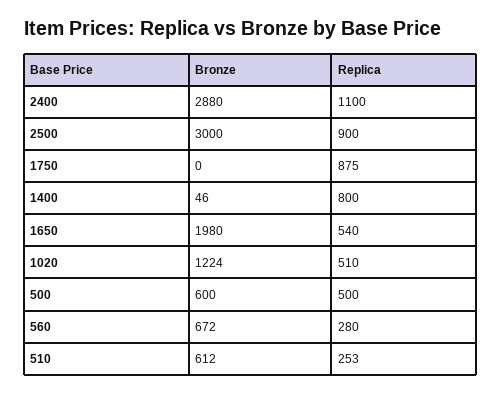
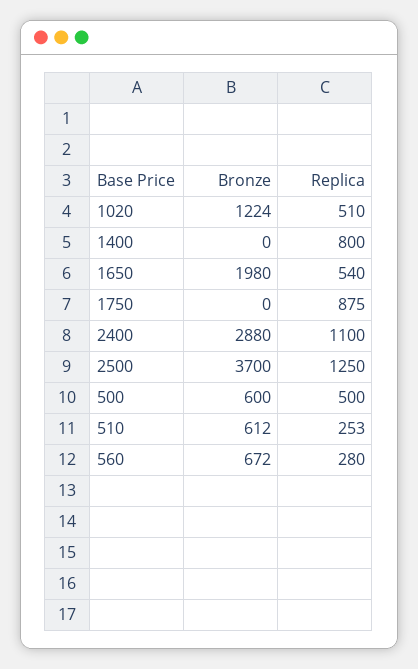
  {
    "Bronze": {
      "2400": 2880,
-     "2500": 3000,
+     "2500": 3700,
      "1750": 0,
-     "1400": 46,
+     "1400": 0,
      "1650": 1980,
      "1020": 1224,
      "500": 600,
      "560": 672,
      "510": 612
    },
    "Replica": {
      "2400": 1100,
-     "2500": 900,
+     "2500": 1250,
      "1750": 875,
      "1400": 800,
      "1650": 540,
      "1020": 510,
      "500": 500,
      "560": 280,
      "510": 253
    }
  }

